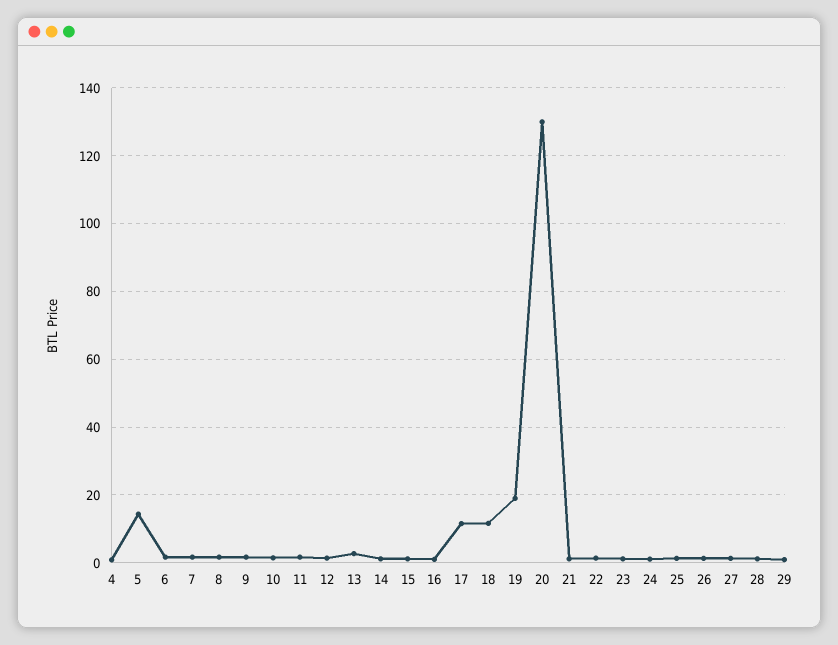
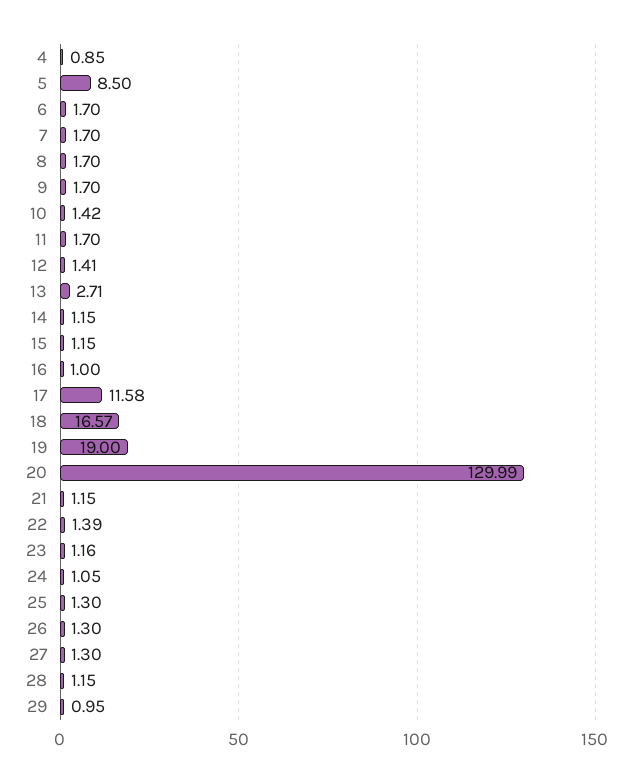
  {
    "4": 0.85,
-   "5": 14,
+   "5": 8.5,
    "6": 1.7,
    "7": 1.7,
    "8": 1.7,
    "9": 1.7,
    "10": 1.42,
    "11": 1.7,
    "12": 1.41,
    "13": 2.71,
    "14": 1.15,
    "15": 1.15,
    "16": 1,
    "17": 11.58,
-   "18": 12,
+   "18": 16.57,
    "19": 19,
    "20": 129.99,
    "21": 1.15,
    "22": 1.39,
    "23": 1.16,
    "24": 1.05,
    "25": 1.3,
    "26": 1.3,
    "27": 1.3,
    "28": 1.15,
    "29": 0.95
  }

